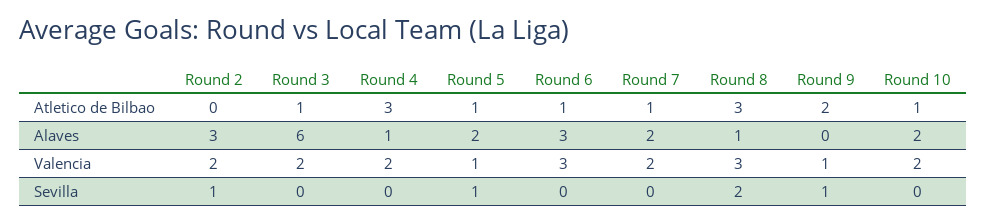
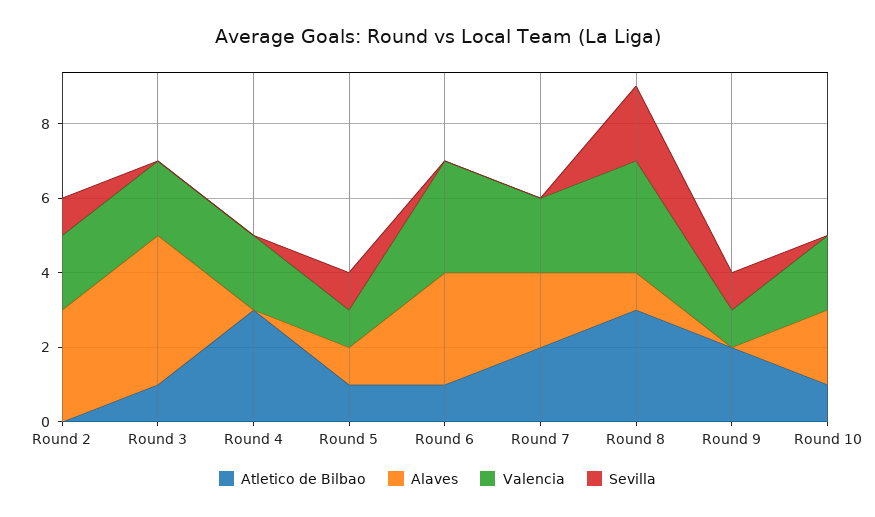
  {
    "Atletico de Bilbao": {
      "Round 2": 0,
      "Round 3": 1,
      "Round 4": 3,
      "Round 5": 1,
      "Round 6": 1,
-     "Round 7": 1,
+     "Round 7": 2,
      "Round 8": 3,
      "Round 9": 2,
      "Round 10": 1
    },
    "Alaves": {
      "Round 2": 3,
-     "Round 3": 6,
+     "Round 3": 4,
-     "Round 4": 1,
+     "Round 4": 0,
-     "Round 5": 2,
+     "Round 5": 1,
      "Round 6": 3,
      "Round 7": 2,
      "Round 8": 1,
      "Round 9": 0,
      "Round 10": 2
    },
    "Valencia": {
      "Round 2": 2,
      "Round 3": 2,
      "Round 4": 2,
      "Round 5": 1,
      "Round 6": 3,
      "Round 7": 2,
      "Round 8": 3,
      "Round 9": 1,
      "Round 10": 2
    },
    "Sevilla": {
      "Round 2": 1,
      "Round 3": 0,
      "Round 4": 0,
      "Round 5": 1,
      "Round 6": 0,
      "Round 7": 0,
      "Round 8": 2,
      "Round 9": 1,
      "Round 10": 0
    }
  }

